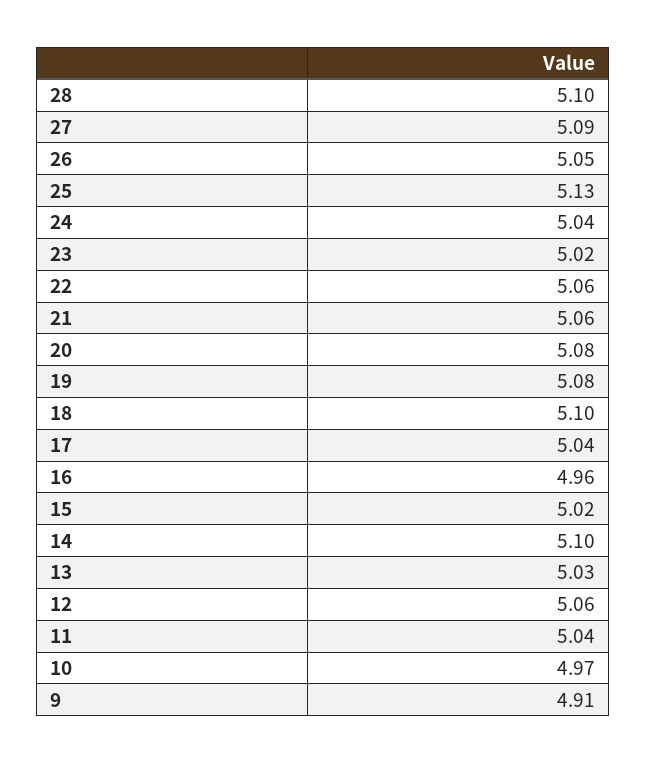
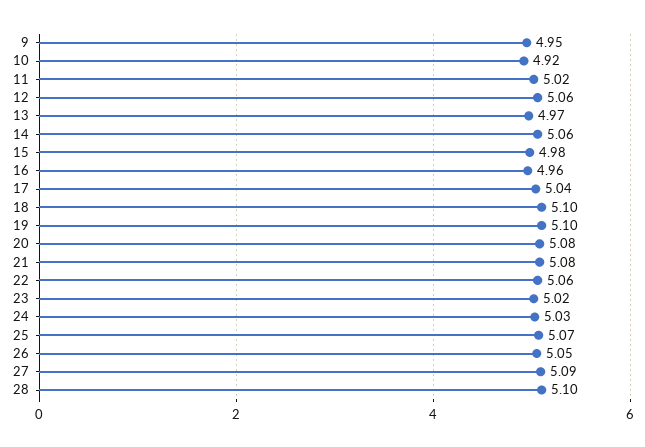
  {
    "28": 5.1,
    "27": 5.09,
    "26": 5.05,
-   "25": 5.13,
+   "25": 5.07,
-   "24": 5.04,
+   "24": 5.03,
    "23": 5.02,
    "22": 5.06,
-   "21": 5.06,
+   "21": 5.08,
    "20": 5.08,
-   "19": 5.08,
+   "19": 5.1,
    "18": 5.1,
    "17": 5.04,
    "16": 4.96,
-   "15": 5.02,
+   "15": 4.98,
-   "14": 5.1,
+   "14": 5.06,
-   "13": 5.03,
+   "13": 4.97,
    "12": 5.06,
-   "11": 5.04,
+   "11": 5.02,
-   "10": 4.97,
+   "10": 4.92,
-   "9": 4.91
+   "9": 4.95
  }

